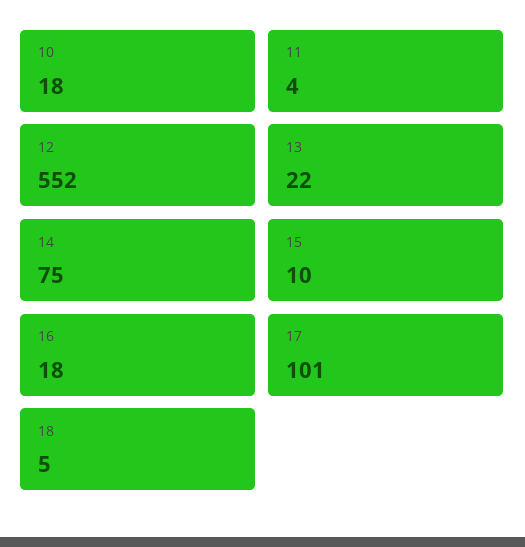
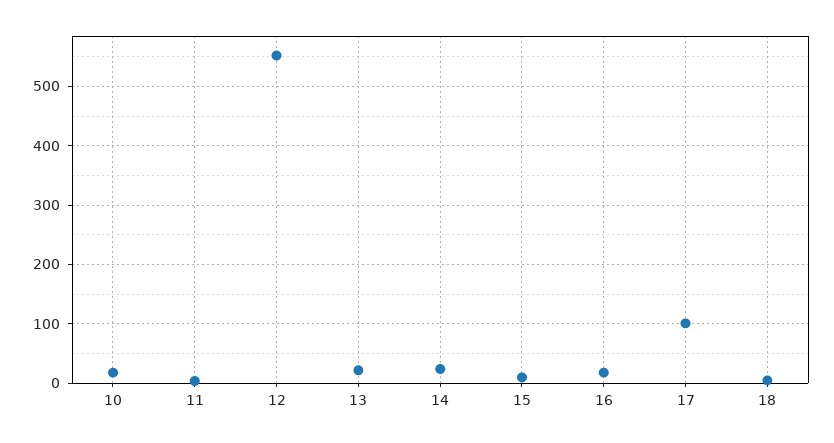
  {
    "10": 18,
    "11": 4,
    "12": 552,
    "13": 22,
-   "14": 75,
+   "14": 20,
    "15": 10,
    "16": 18,
    "17": 101,
    "18": 5
  }

